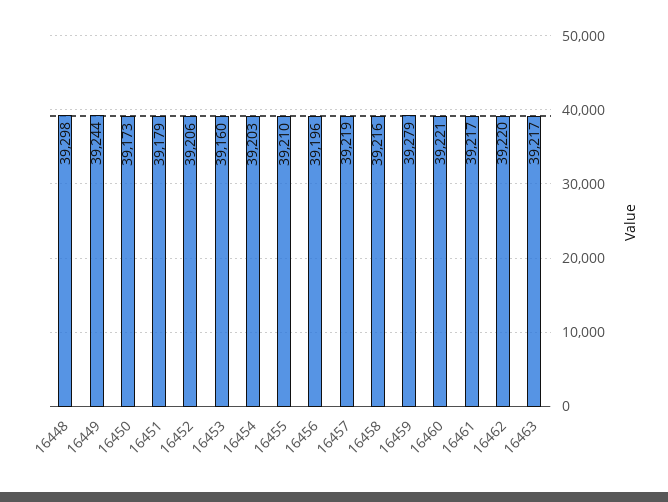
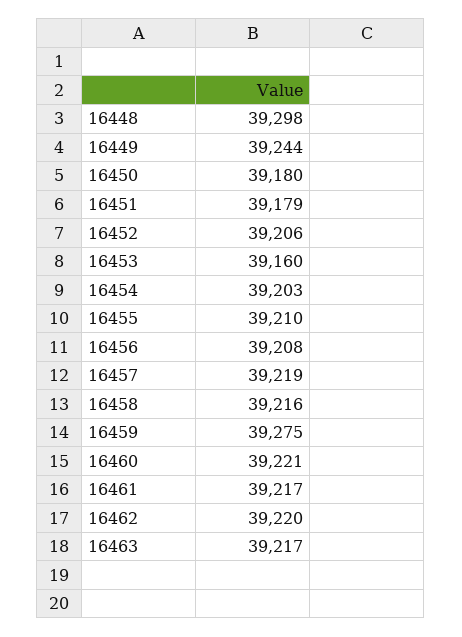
  {
    "16448": 39298,
    "16449": 39244,
-   "16450": 39173,
+   "16450": 39180,
    "16451": 39179,
    "16452": 39206,
    "16453": 39160,
    "16454": 39203,
    "16455": 39210,
-   "16456": 39196,
+   "16456": 39208,
    "16457": 39219,
    "16458": 39216,
-   "16459": 39279,
+   "16459": 39275,
    "16460": 39221,
    "16461": 39217,
    "16462": 39220,
    "16463": 39217
  }

